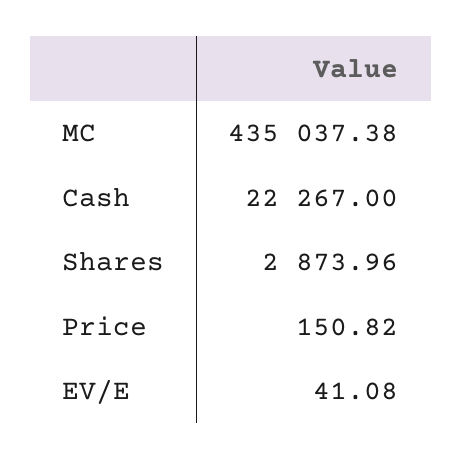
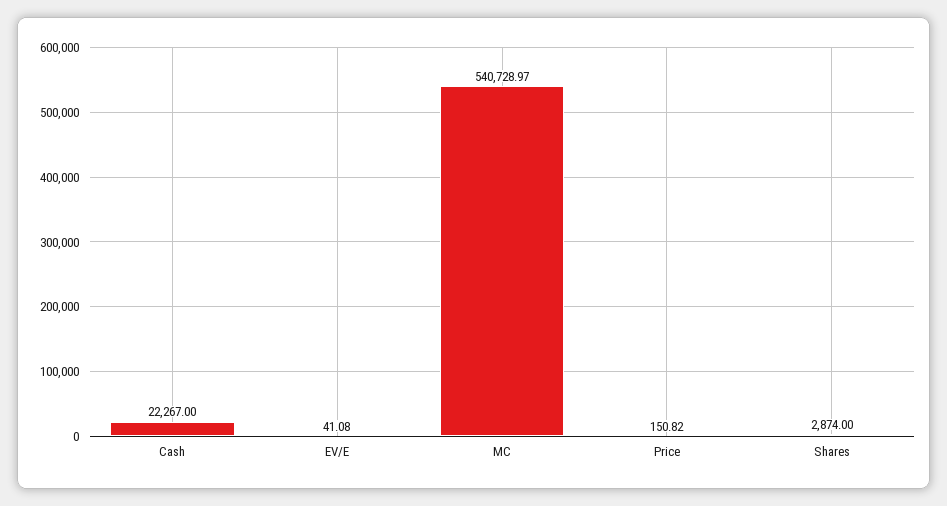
  {
-   "MC": 435037.38,
+   "MC": 540728.97,
    "Cash": 22267,
-   "Shares": 2873.96,
+   "Shares": 2874,
    "Price": 150.82,
    "EV/E": 41.08
  }

